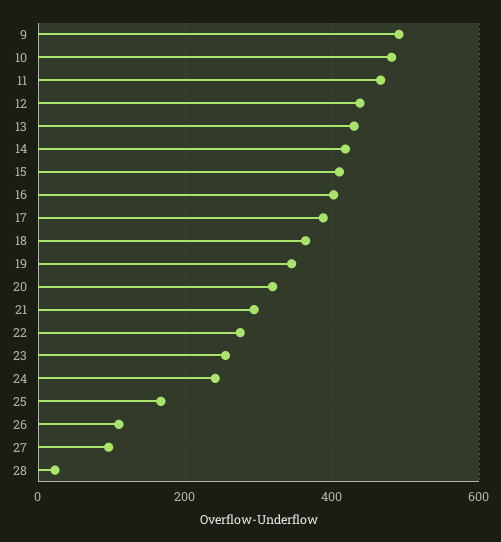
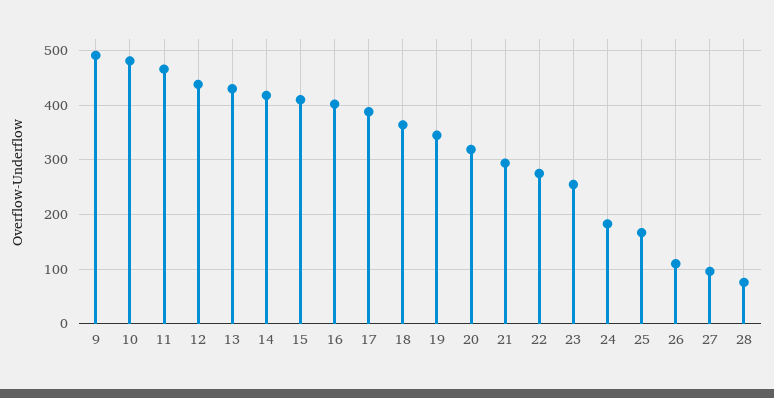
  {
    "9": 500,
    "10": 480,
    "11": 460,
    "12": 440,
    "13": 440,
    "14": 420,
    "15": 420,
    "16": 400,
    "17": 380,
    "18": 360,
    "19": 340,
    "20": 320,
    "21": 300,
    "22": 280,
    "23": 260,
-   "24": 240,
+   "24": 180,
    "25": 160,
    "26": 120,
    "27": 100,
-   "28": 20
+   "28": 80
  }

